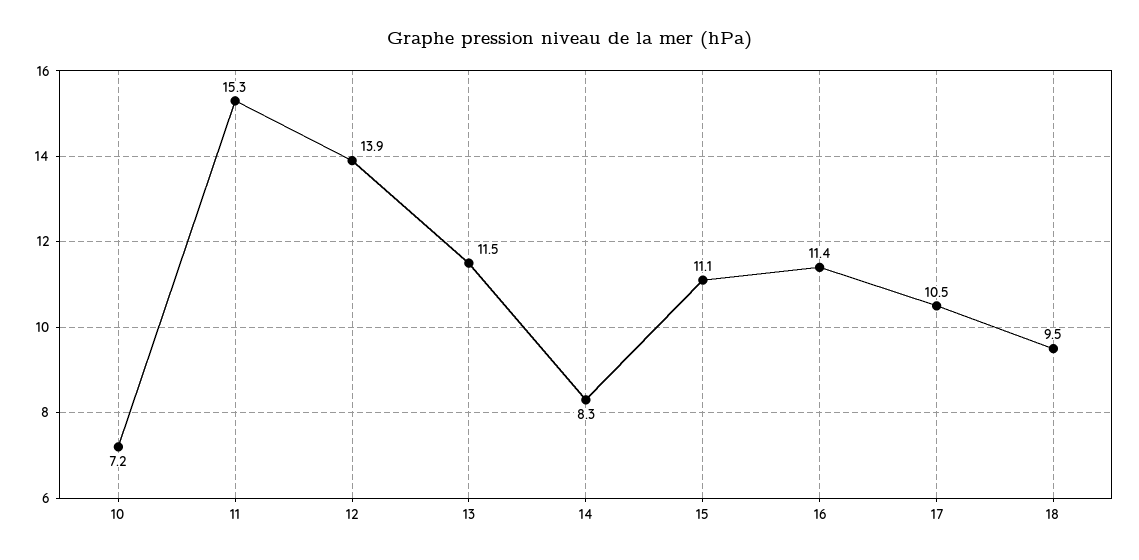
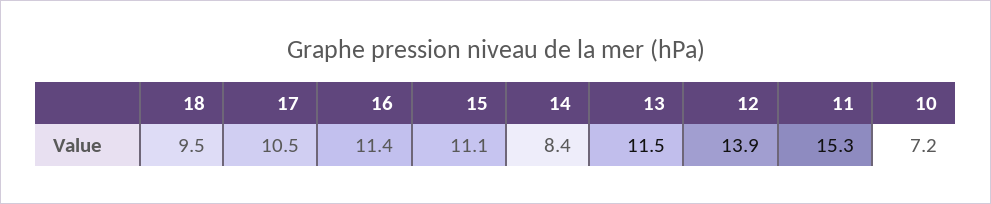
  {
    "10": 7.2,
    "11": 15.3,
    "12": 13.9,
    "13": 11.5,
-   "14": 8.3,
+   "14": 8.4,
    "15": 11.1,
    "16": 11.4,
    "17": 10.5,
    "18": 9.5
  }

